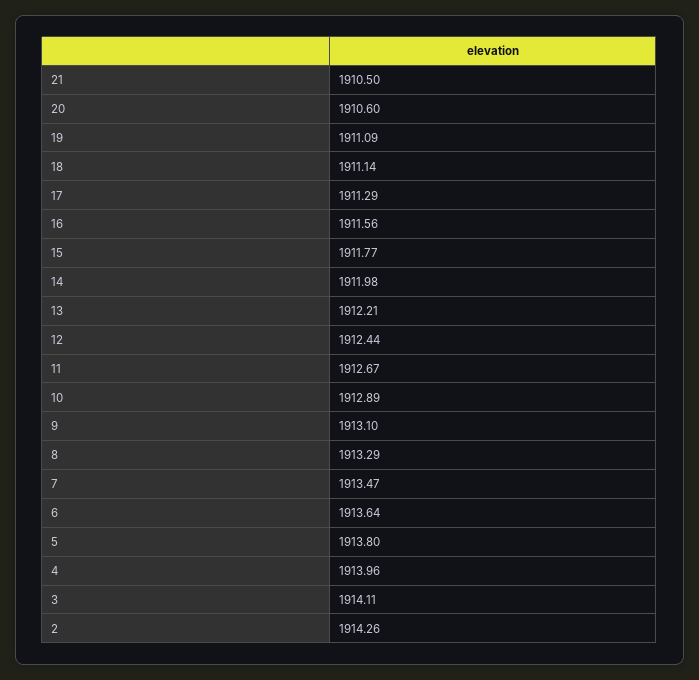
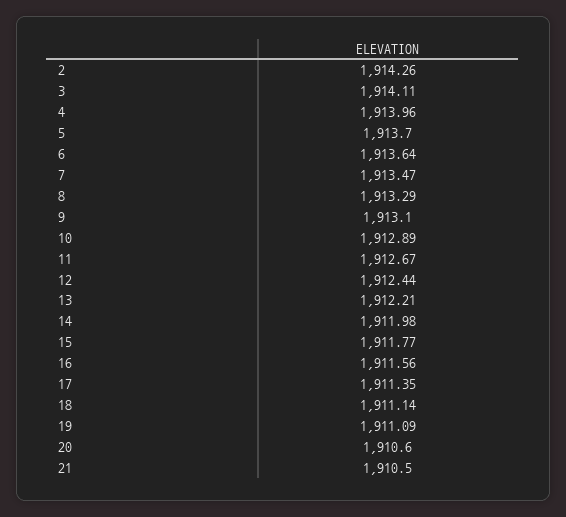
  {
    "21": 1910.5,
    "20": 1910.6,
    "19": 1911.09,
    "18": 1911.14,
-   "17": 1911.29,
+   "17": 1911.35,
    "16": 1911.56,
    "15": 1911.77,
    "14": 1911.98,
    "13": 1912.21,
    "12": 1912.44,
    "11": 1912.67,
    "10": 1912.89,
    "9": 1913.1,
    "8": 1913.29,
    "7": 1913.47,
    "6": 1913.64,
-   "5": 1913.8,
+   "5": 1913.7,
    "4": 1913.96,
    "3": 1914.11,
    "2": 1914.26
  }

